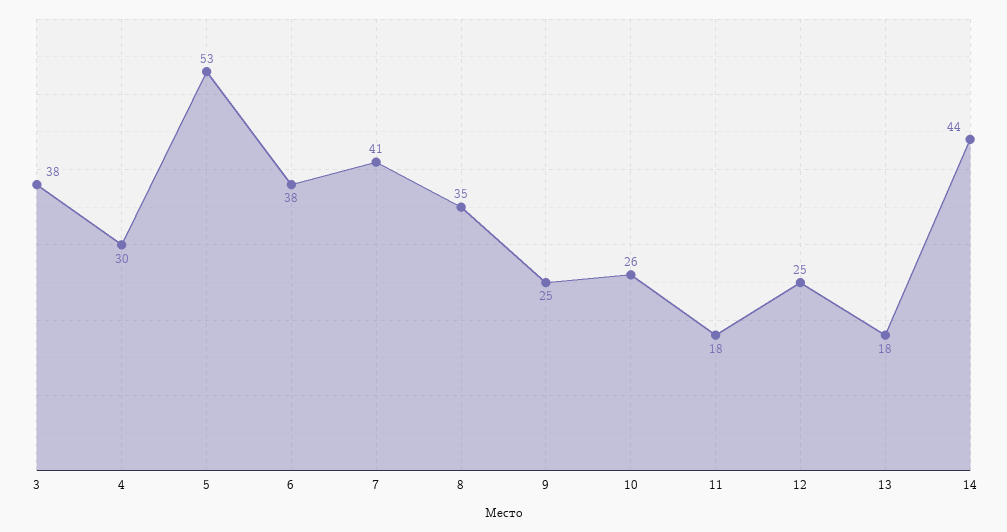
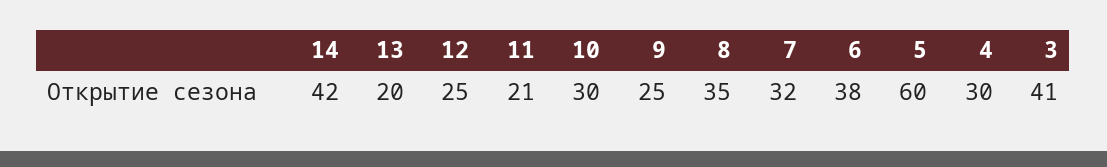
  {
-   "3": 38,
+   "3": 41,
    "4": 30,
-   "5": 53,
+   "5": 60,
    "6": 38,
-   "7": 41,
+   "7": 32,
    "8": 35,
    "9": 25,
-   "10": 26,
+   "10": 30,
-   "11": 18,
+   "11": 21,
    "12": 25,
-   "13": 18,
+   "13": 20,
-   "14": 44
+   "14": 42
  }

